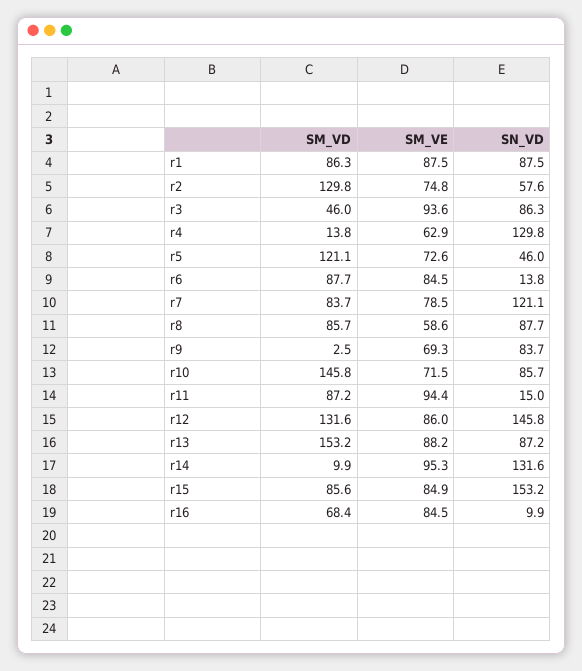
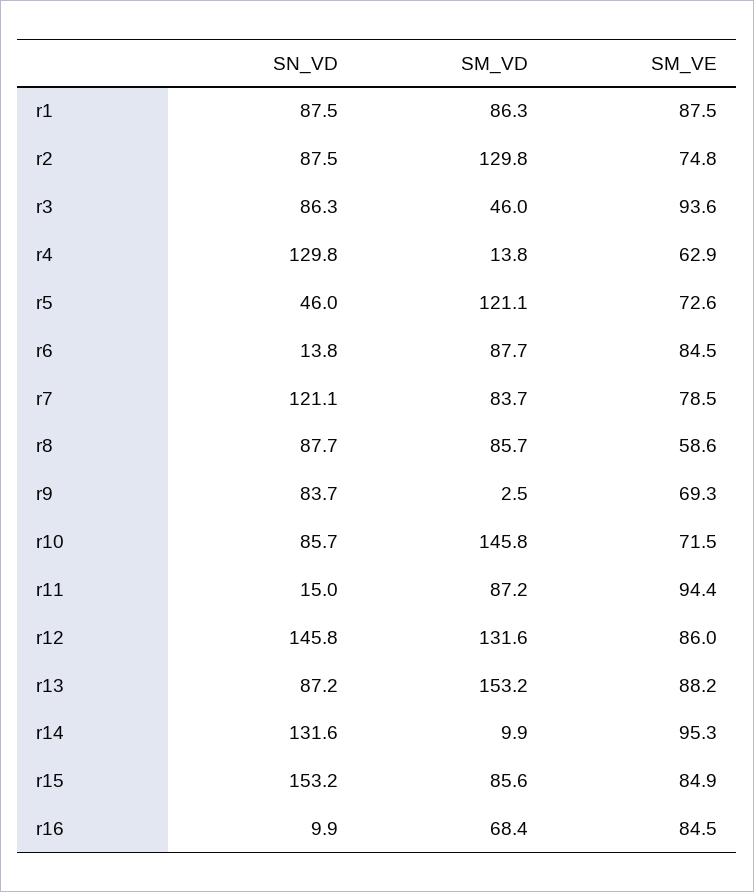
  {
    "SM_VD": {
      "r1": 86.3,
      "r2": 129.8,
      "r3": 46,
      "r4": 13.8,
      "r5": 121.1,
      "r6": 87.7,
      "r7": 83.7,
      "r8": 85.7,
      "r9": 2.5,
      "r10": 145.8,
      "r11": 87.2,
      "r12": 131.6,
      "r13": 153.2,
      "r14": 9.9,
      "r15": 85.6,
      "r16": 68.4
    },
    "SM_VE": {
      "r1": 87.5,
      "r2": 74.8,
      "r3": 93.6,
      "r4": 62.9,
      "r5": 72.6,
      "r6": 84.5,
      "r7": 78.5,
      "r8": 58.6,
      "r9": 69.3,
      "r10": 71.5,
      "r11": 94.4,
      "r12": 86,
      "r13": 88.2,
      "r14": 95.3,
      "r15": 84.9,
      "r16": 84.5
    },
    "SN_VD": {
      "r1": 87.5,
-     "r2": 57.6,
+     "r2": 87.5,
      "r3": 86.3,
      "r4": 129.8,
      "r5": 46,
      "r6": 13.8,
      "r7": 121.1,
      "r8": 87.7,
      "r9": 83.7,
      "r10": 85.7,
      "r11": 15,
      "r12": 145.8,
      "r13": 87.2,
      "r14": 131.6,
      "r15": 153.2,
      "r16": 9.9
    }
  }

